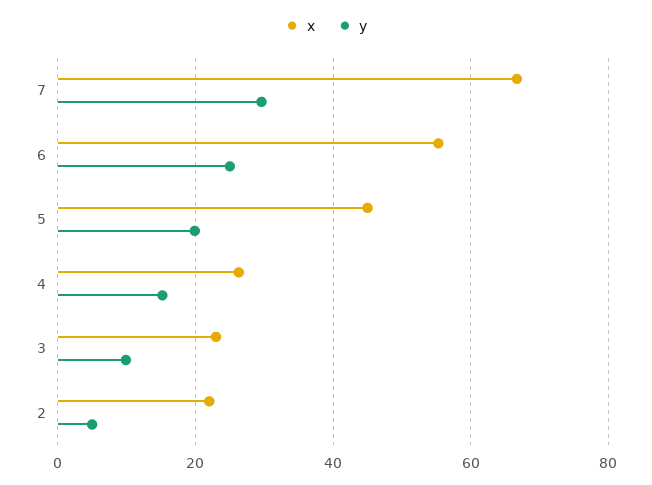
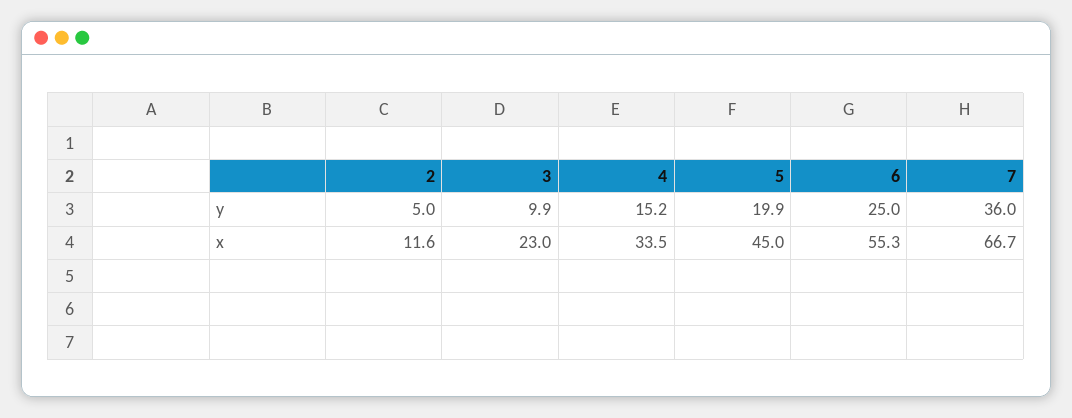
  {
    "x": {
      "7": 66.7,
      "6": 55.3,
      "5": 45,
-     "4": 26,
+     "4": 33.5,
      "3": 23,
-     "2": 22
+     "2": 11.6
    },
    "y": {
-     "7": 30,
+     "7": 36,
      "6": 25,
      "5": 19.9,
      "4": 15.2,
      "3": 9.9,
      "2": 5
    }
  }

